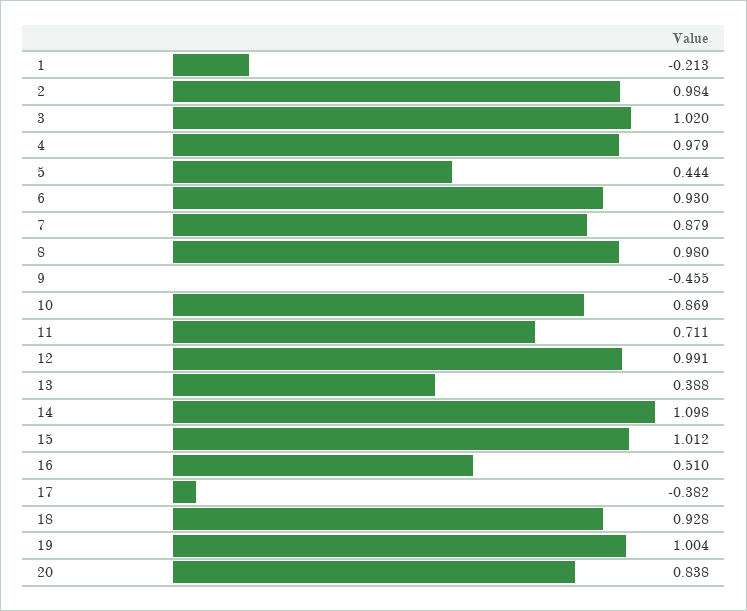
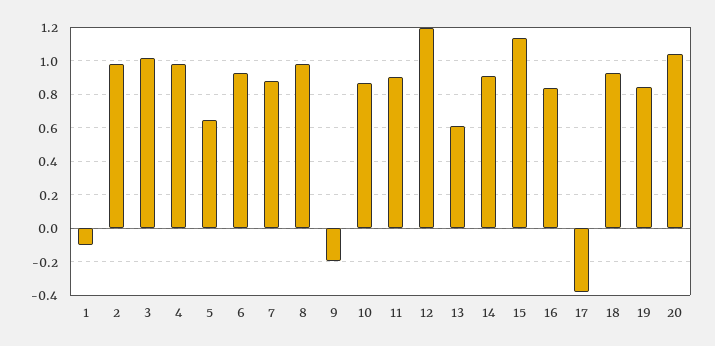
  {
-   "1": -0.213,
+   "1": -0.1,
    "2": 0.984,
    "3": 1.02,
    "4": 0.979,
-   "5": 0.444,
+   "5": 0.65,
    "6": 0.93,
    "7": 0.879,
    "8": 0.98,
-   "9": -0.455,
+   "9": -0.2,
    "10": 0.869,
-   "11": 0.711,
+   "11": 0.9,
-   "12": 0.991,
+   "12": 1.2,
-   "13": 0.388,
+   "13": 0.6,
-   "14": 1.098,
+   "14": 0.9,
-   "15": 1.012,
+   "15": 1.15,
-   "16": 0.51,
+   "16": 0.85,
    "17": -0.382,
    "18": 0.928,
-   "19": 1.004,
+   "19": 0.85,
-   "20": 0.838
+   "20": 1.05
  }

